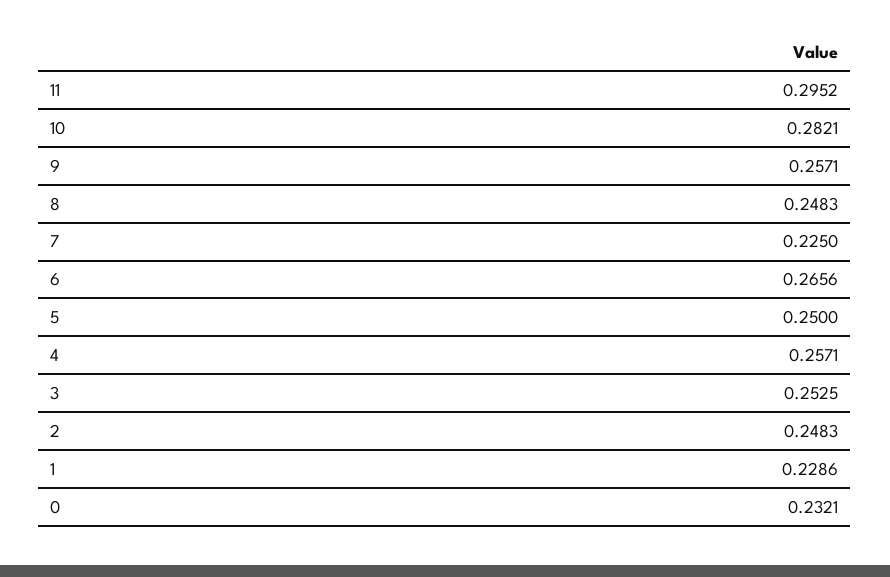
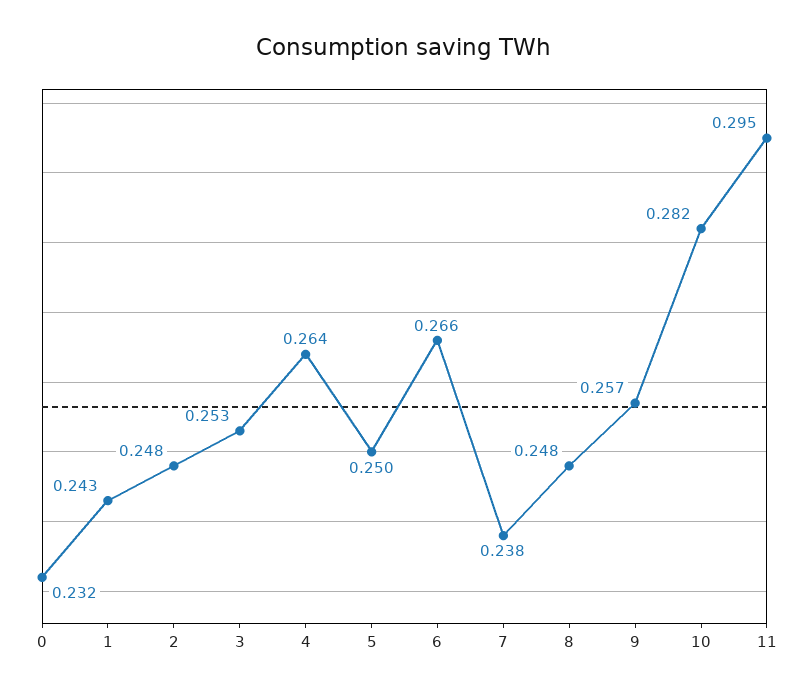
  {
    "11": 0.2952,
    "10": 0.2821,
    "9": 0.2571,
    "8": 0.2483,
-   "7": 0.225,
+   "7": 0.238,
    "6": 0.2656,
    "5": 0.25,
-   "4": 0.2571,
+   "4": 0.264,
    "3": 0.2525,
    "2": 0.2483,
-   "1": 0.2286,
+   "1": 0.243,
    "0": 0.2321
  }

